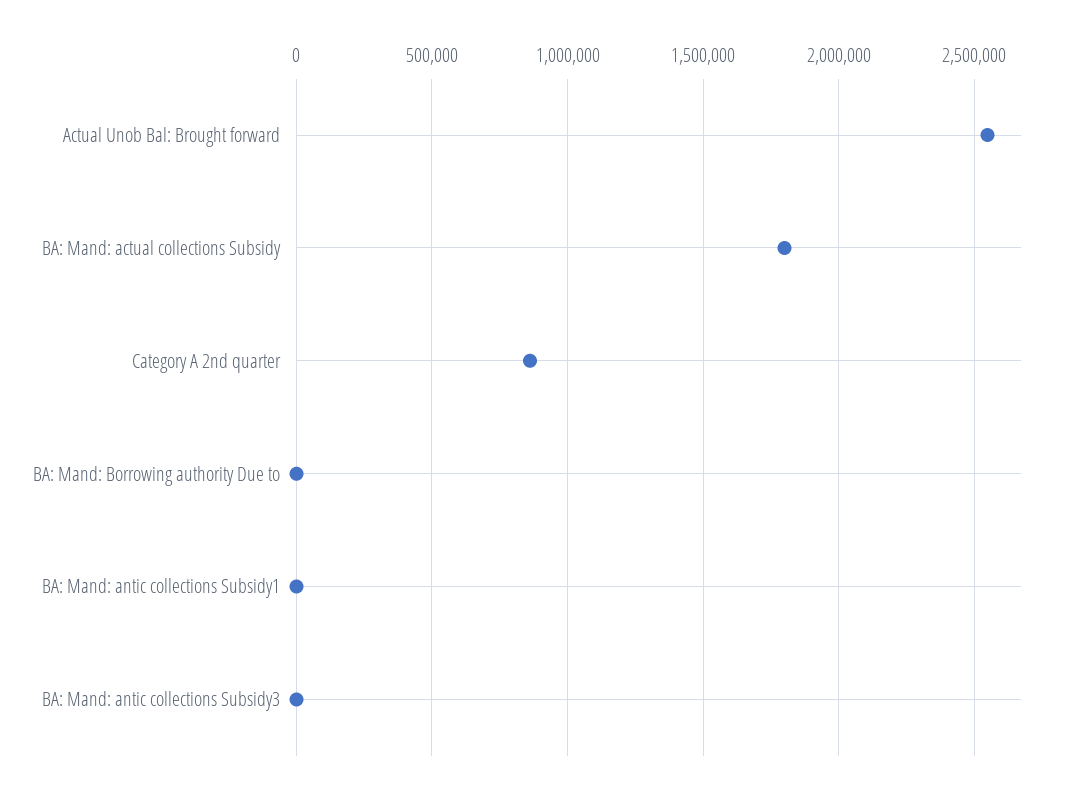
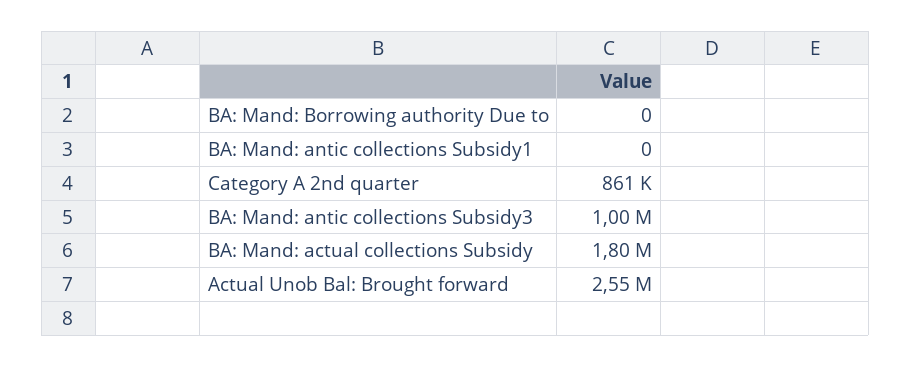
  {
    "Actual Unob Bal: Brought forward": 2550000,
    "BA: Mand: actual collections Subsidy": 1800000,
    "Category A 2nd quarter": 861000,
    "BA: Mand: Borrowing authority Due to": 0,
    "BA: Mand: antic collections Subsidy1": 0,
-   "BA: Mand: antic collections Subsidy3": 0
+   "BA: Mand: antic collections Subsidy3": 1000000
  }

